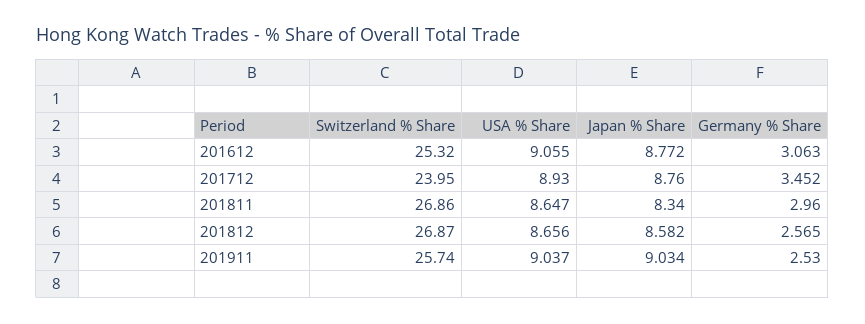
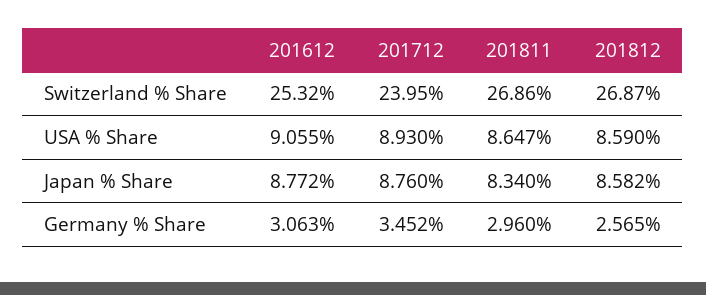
  {
    "Switzerland % Share": {
      "201612": 25.32,
      "201712": 23.95,
      "201811": 26.86,
-     "201812": 26.87,
+     "201812": 26.87
-     "201911": 25.74
    },
    "USA % Share": {
      "201612": 9.055,
      "201712": 8.93,
      "201811": 8.647,
-     "201812": 8.656,
+     "201812": 8.59
-     "201911": 9.037
    },
    "Japan % Share": {
      "201612": 8.772,
      "201712": 8.76,
      "201811": 8.34,
-     "201812": 8.582,
+     "201812": 8.582
-     "201911": 9.034
    },
    "Germany % Share": {
      "201612": 3.063,
      "201712": 3.452,
      "201811": 2.96,
-     "201812": 2.565,
+     "201812": 2.565
-     "201911": 2.53
    }
  }

